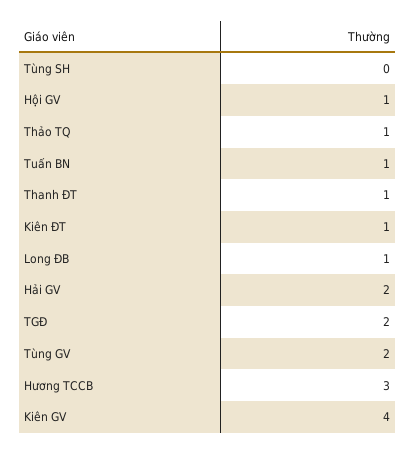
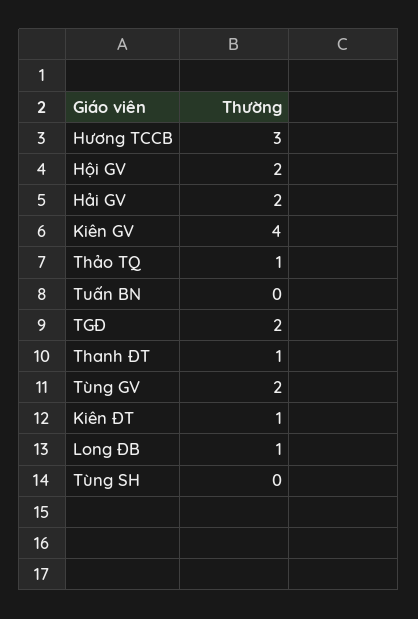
  {
    "Tùng SH": 0,
-   "Hội GV": 1,
+   "Hội GV": 2,
    "Thảo TQ": 1,
-   "Tuấn BN": 1,
+   "Tuấn BN": 0,
    "Thanh ĐT": 1,
    "Kiên ĐT": 1,
    "Long ĐB": 1,
    "Hải GV": 2,
    "TGĐ": 2,
    "Tùng GV": 2,
    "Hương TCCB": 3,
    "Kiên GV": 4
  }

